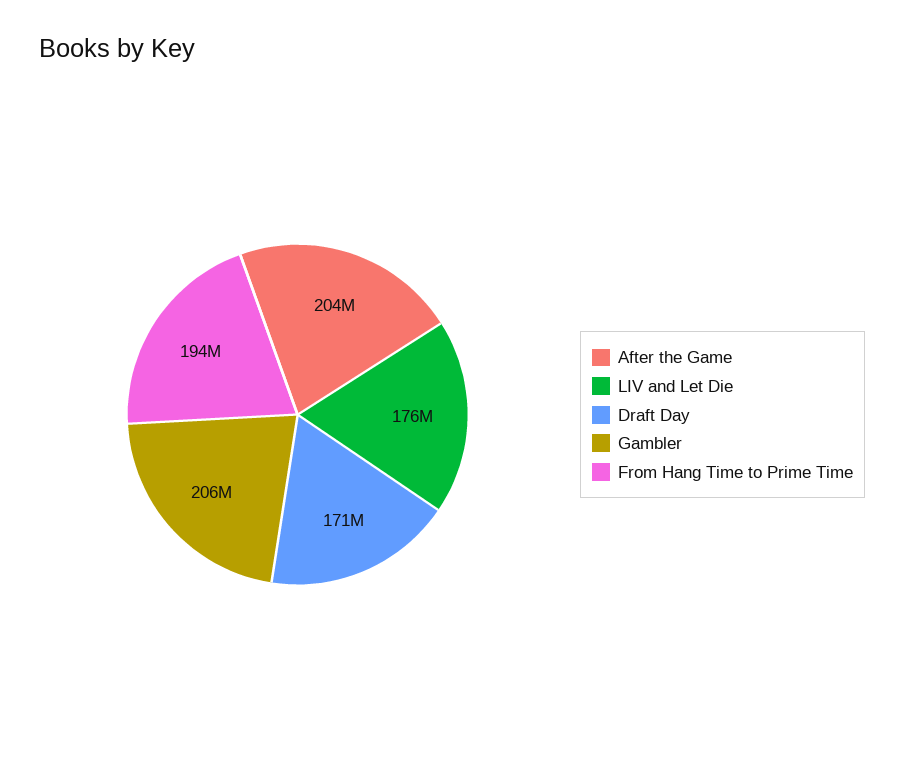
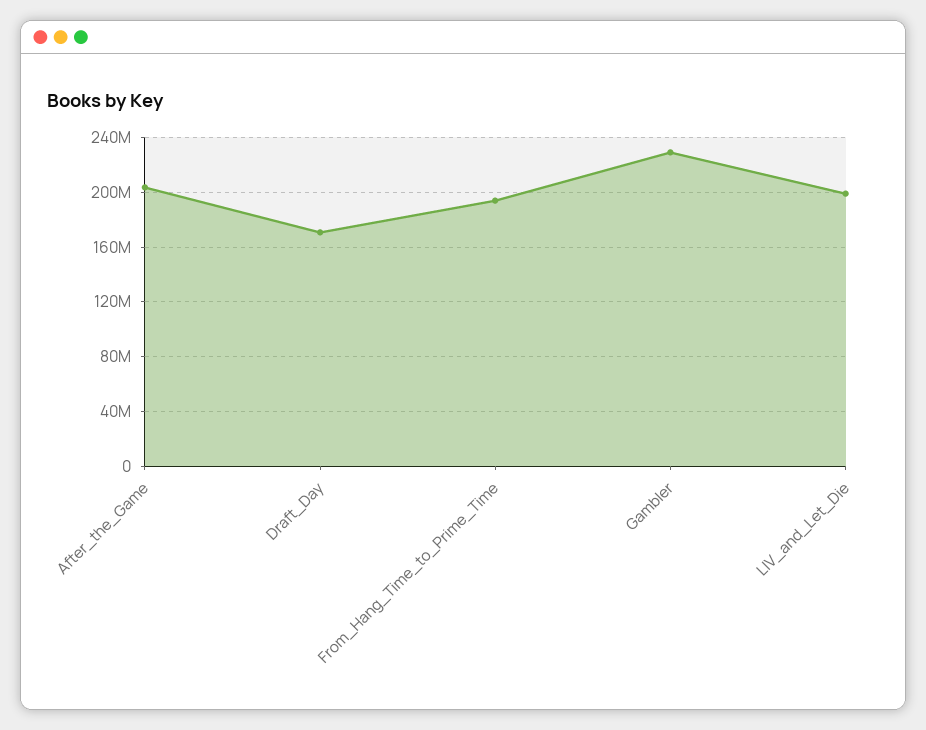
  {
    "After the Game": 204000000,
-   "LIV and Let Die": 176000000,
+   "LIV and Let Die": 200000000,
    "Draft Day": 171000000,
-   "Gambler": 206000000,
+   "Gambler": 230000000,
    "From Hang Time to Prime Time": 194000000
  }

